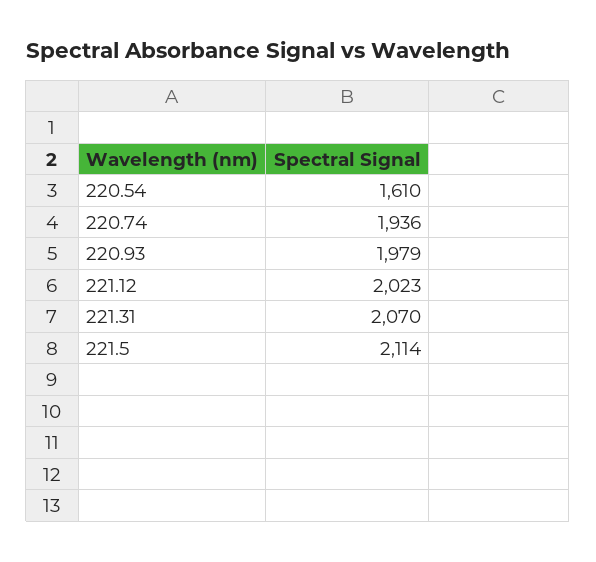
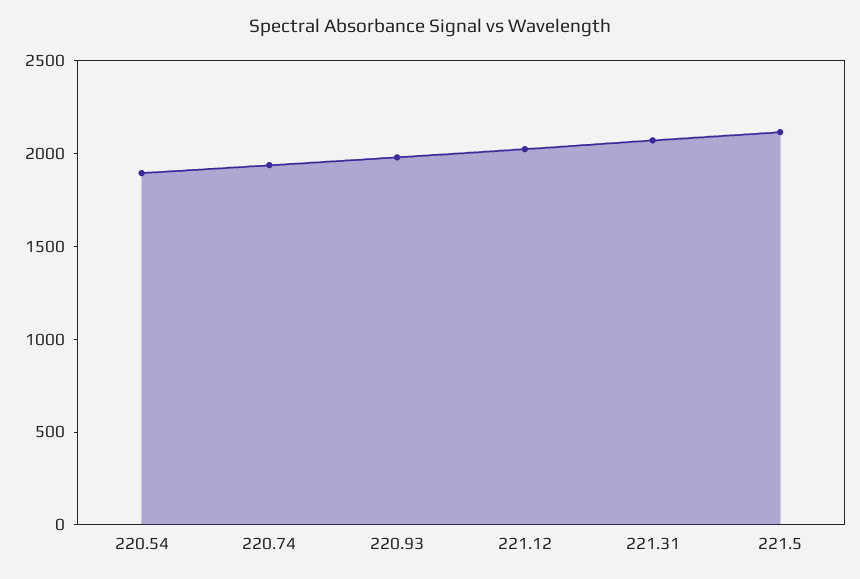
  {
-   "220.54": 1610,
+   "220.54": 1900,
    "220.74": 1936,
    "220.93": 1979,
    "221.12": 2023,
    "221.31": 2070,
    "221.5": 2114
  }

